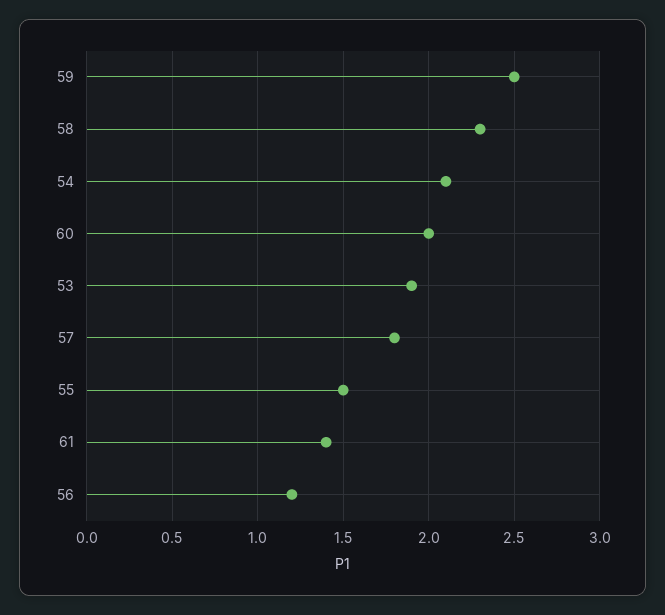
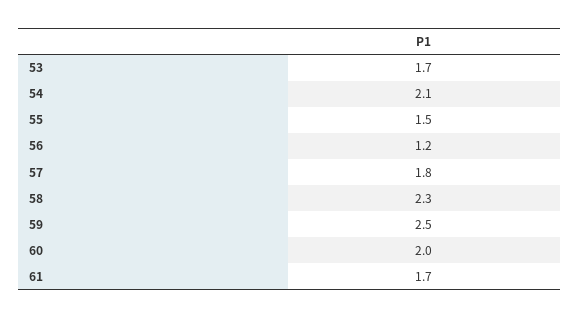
  {
    "59": 2.5,
    "58": 2.3,
    "54": 2.1,
    "60": 2,
-   "53": 1.9,
+   "53": 1.7,
    "57": 1.8,
    "55": 1.5,
-   "61": 1.4,
+   "61": 1.7,
    "56": 1.2
  }

